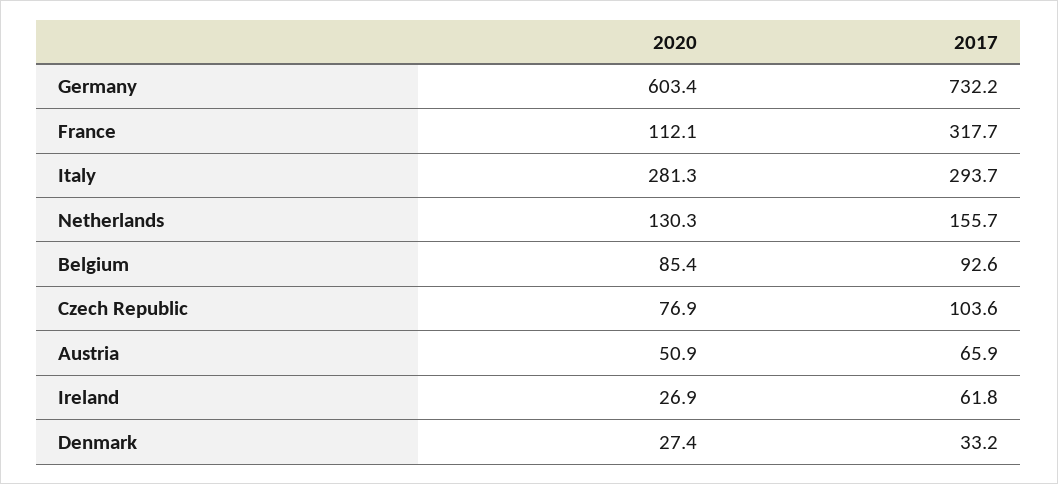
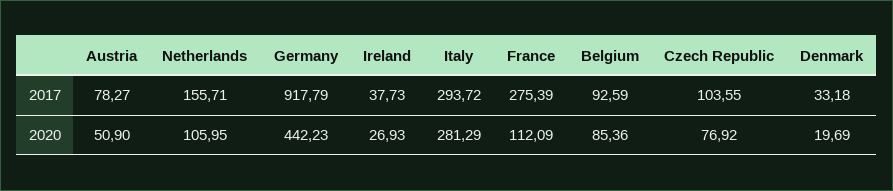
  {
    "2020": {
-     "Germany": 603.4,
+     "Germany": 442.23,
      "France": 112.09,
      "Italy": 281.29,
-     "Netherlands": 130.3,
+     "Netherlands": 105.95,
      "Belgium": 85.36,
      "Czech Republic": 76.92,
      "Austria": 50.9,
      "Ireland": 26.93,
-     "Denmark": 27.4
+     "Denmark": 19.69
    },
    "2017": {
-     "Germany": 732.2,
+     "Germany": 917.79,
-     "France": 317.7,
+     "France": 275.39,
      "Italy": 293.72,
      "Netherlands": 155.71,
      "Belgium": 92.59,
      "Czech Republic": 103.55,
-     "Austria": 65.9,
+     "Austria": 78.27,
-     "Ireland": 61.8,
+     "Ireland": 37.73,
      "Denmark": 33.18
    }
  }

